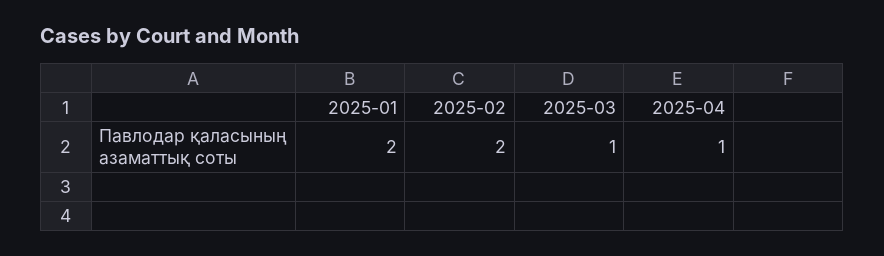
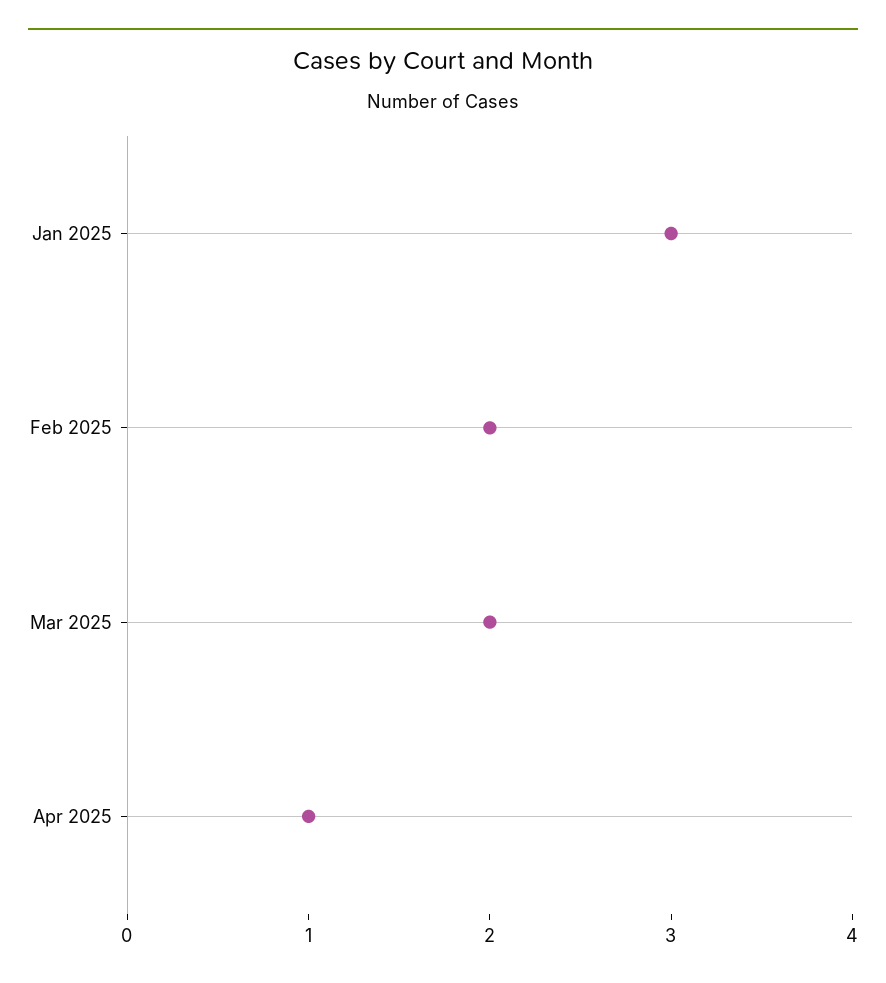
  {
-   "2025-01": 2,
+   "2025-01": 3,
    "2025-02": 2,
-   "2025-03": 1,
+   "2025-03": 2,
    "2025-04": 1
  }

